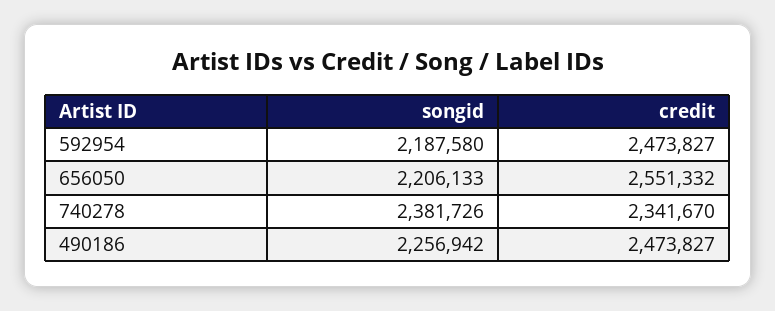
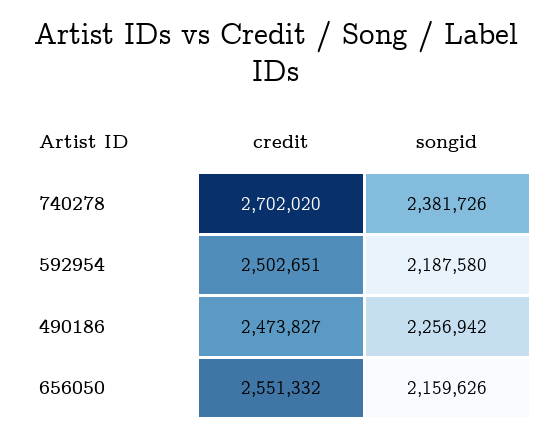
  {
    "songid": {
      "592954": 2187580,
-     "656050": 2206133,
+     "656050": 2159626,
      "740278": 2381726,
      "490186": 2256942
    },
    "credit": {
-     "592954": 2473827,
+     "592954": 2502651,
      "656050": 2551332,
-     "740278": 2341670,
+     "740278": 2702020,
      "490186": 2473827
    }
  }

